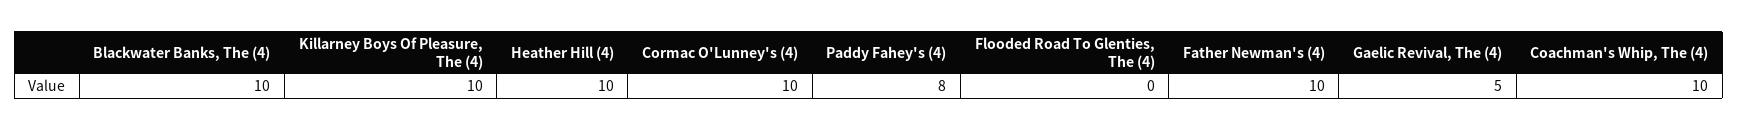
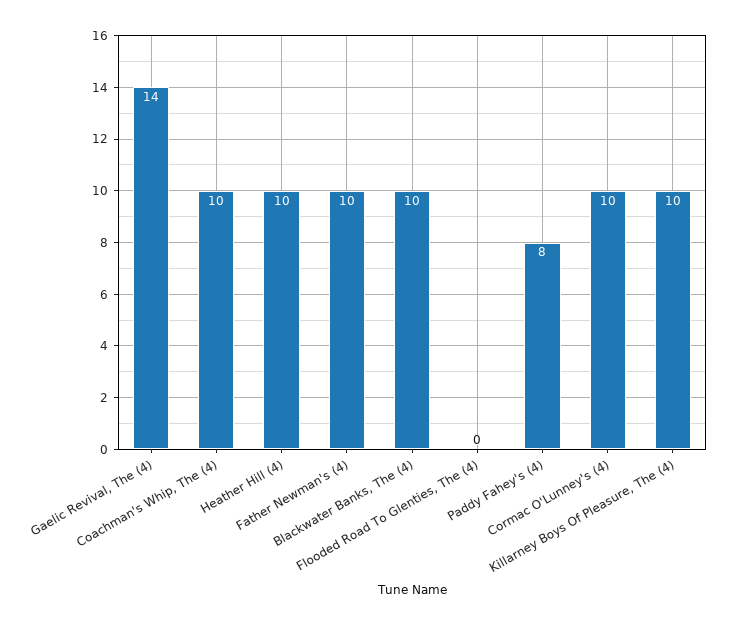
  {
    "Blackwater Banks, The (4)": 10,
    "Killarney Boys Of Pleasure, The (4)": 10,
    "Heather Hill (4)": 10,
    "Cormac O'Lunney's (4)": 10,
    "Paddy Fahey's (4)": 8,
    "Flooded Road To Glenties, The (4)": 0,
    "Father Newman's (4)": 10,
-   "Gaelic Revival, The (4)": 5,
+   "Gaelic Revival, The (4)": 14,
    "Coachman's Whip, The (4)": 10
  }

